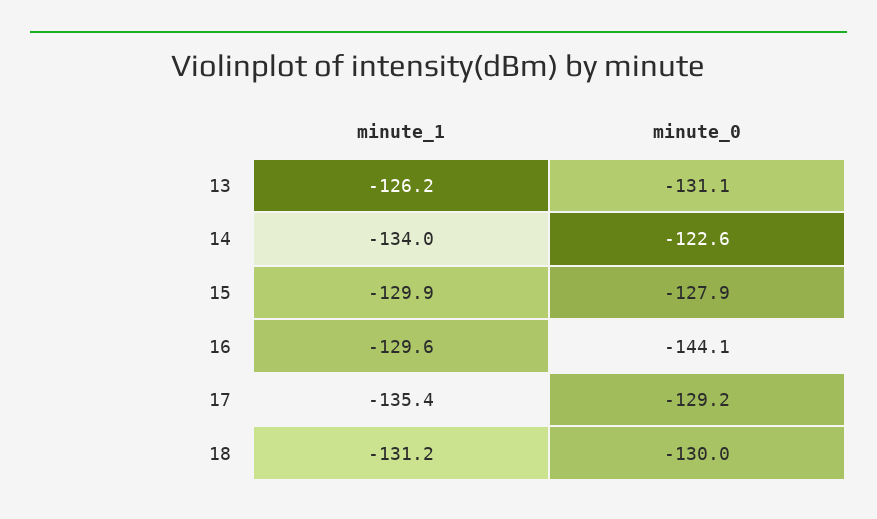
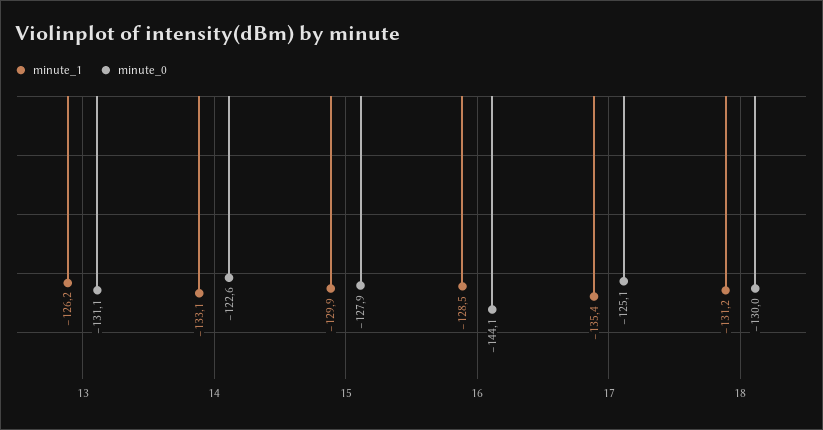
  {
    "minute_1": {
      "13": -126.2,
-     "14": -134,
+     "14": -133.1,
      "15": -129.9,
-     "16": -129.6,
+     "16": -128.5,
      "17": -135.4,
      "18": -131.2
    },
    "minute_0": {
      "13": -131.1,
      "14": -122.6,
      "15": -127.9,
      "16": -144.1,
-     "17": -129.2,
+     "17": -125.1,
      "18": -130
    }
  }

